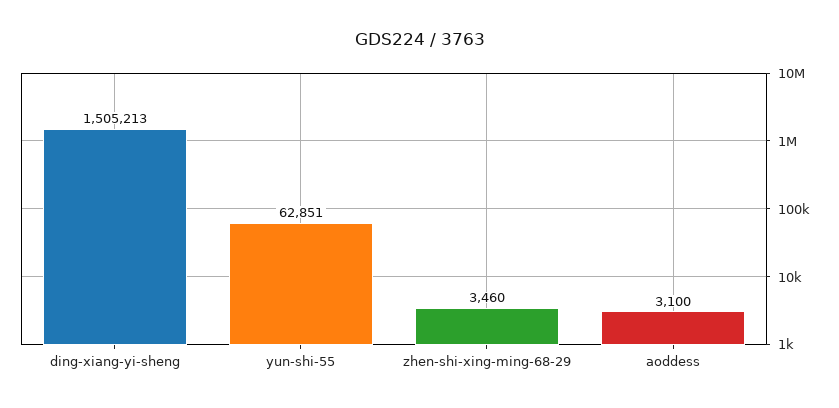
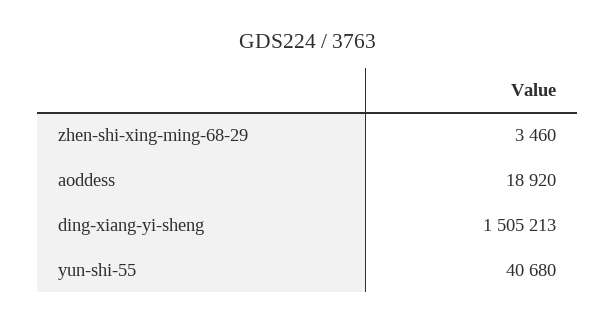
  {
    "ding-xiang-yi-sheng": 1505213,
-   "yun-shi-55": 62851,
+   "yun-shi-55": 40680,
    "zhen-shi-xing-ming-68-29": 3460,
-   "aoddess": 3100
+   "aoddess": 18920
  }

